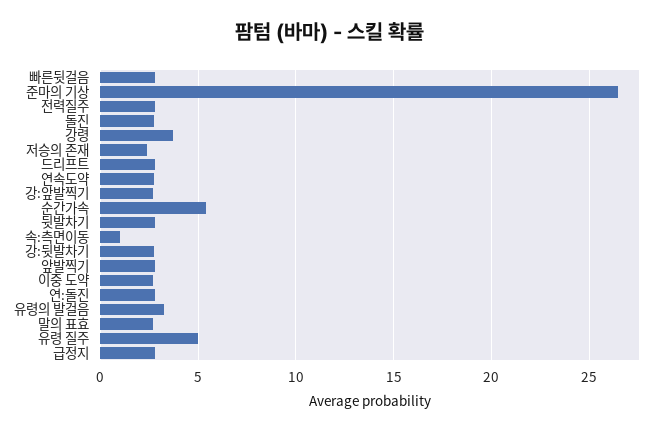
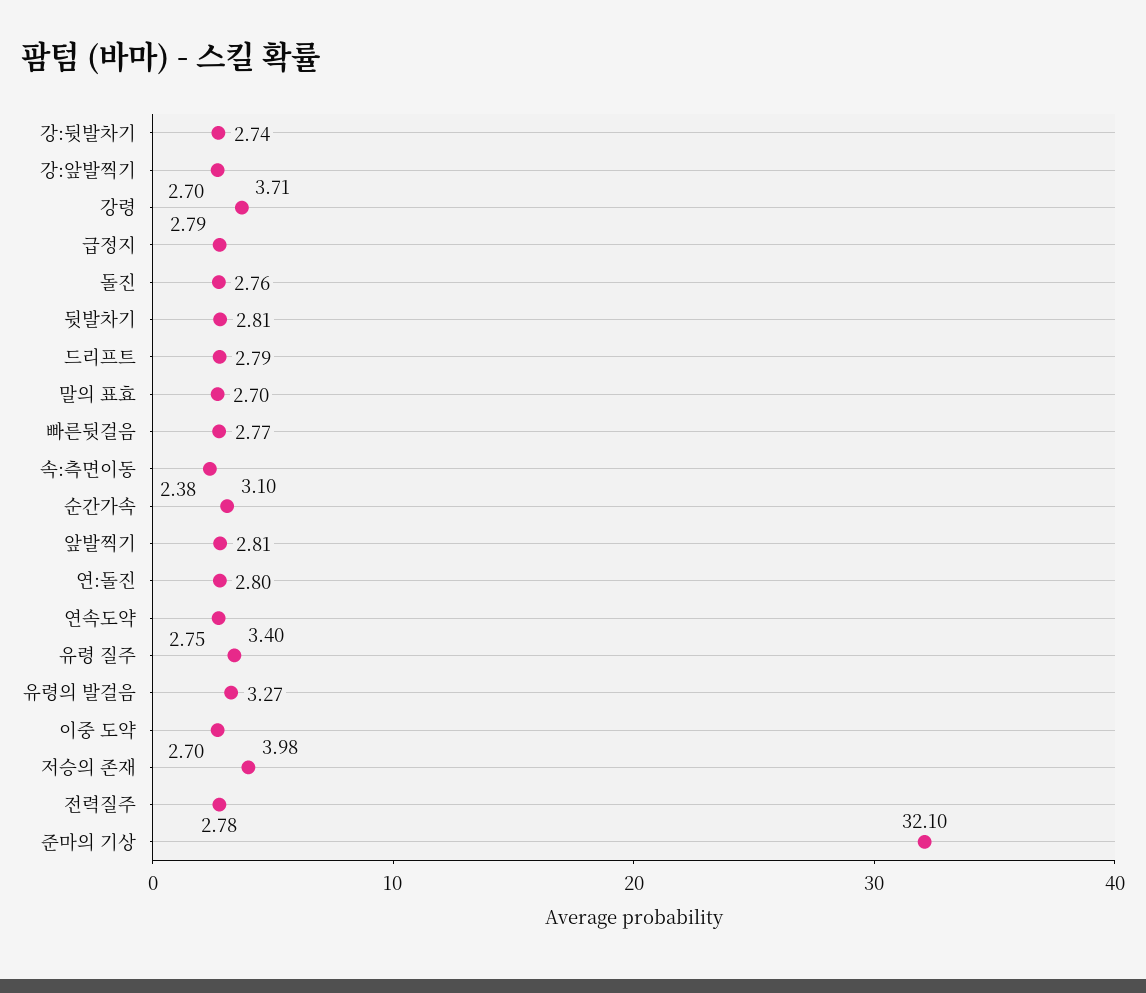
  {
    "빠른뒷걸음": 2.77,
-   "준마의 기상": 26.5,
+   "준마의 기상": 32.1,
    "전력질주": 2.78,
    "돌진": 2.76,
    "강령": 3.71,
-   "저승의 존재": 2.5,
+   "저승의 존재": 3.98,
    "드리프트": 2.79,
    "연속도약": 2.75,
    "강:앞발찍기": 2.7,
-   "순간가속": 5.5,
+   "순간가속": 3.1,
    "뒷발차기": 2.81,
-   "속:측면이동": 1,
+   "속:측면이동": 2.38,
    "강:뒷발차기": 2.74,
    "앞발찍기": 2.81,
    "이중 도약": 2.7,
    "연:돌진": 2.8,
    "유령의 발걸음": 3.27,
    "말의 표효": 2.7,
-   "유령 질주": 5,
+   "유령 질주": 3.4,
    "급정지": 2.79
  }

